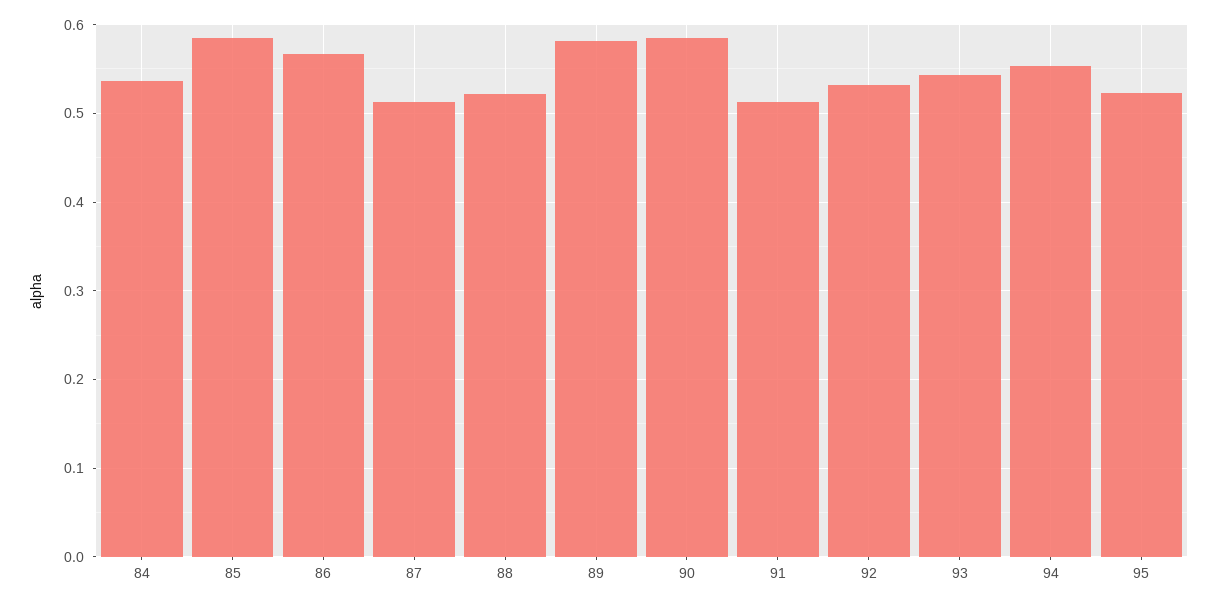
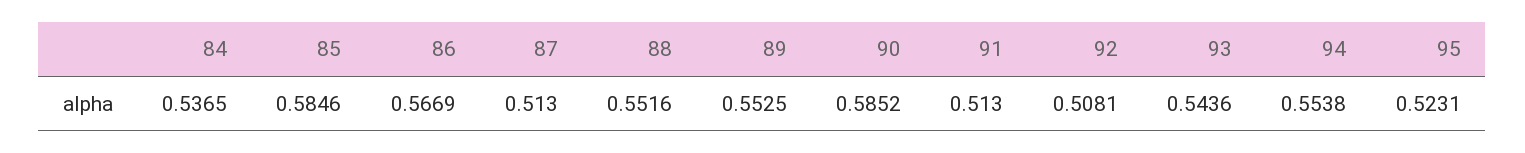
  {
    "84": 0.5365,
    "85": 0.5846,
    "86": 0.5669,
    "87": 0.513,
-   "88": 0.52,
+   "88": 0.5516,
-   "89": 0.58,
+   "89": 0.5525,
    "90": 0.5852,
    "91": 0.513,
-   "92": 0.53,
+   "92": 0.5081,
    "93": 0.5436,
    "94": 0.5538,
    "95": 0.5231
  }

